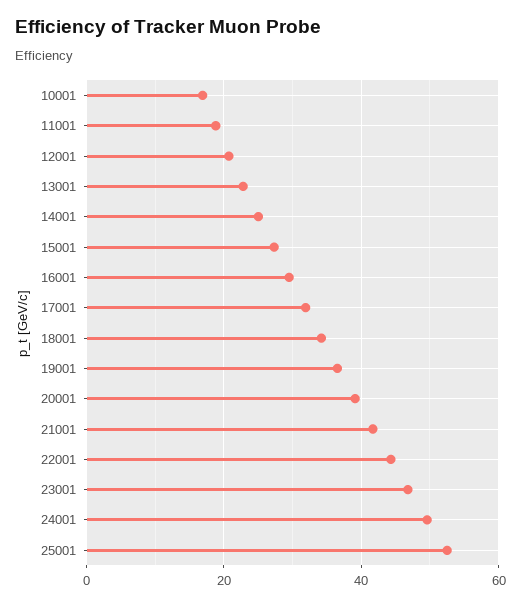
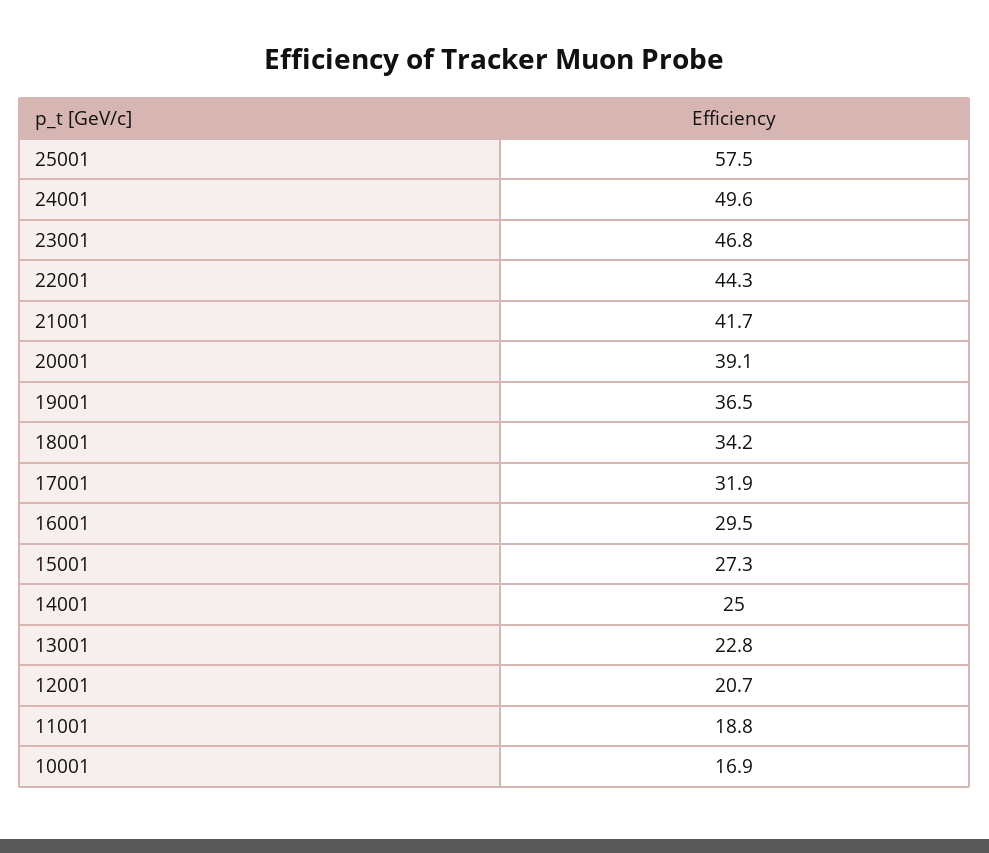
  {
    "10001": 16.9,
    "11001": 18.8,
    "12001": 20.7,
    "13001": 22.8,
    "14001": 25,
    "15001": 27.3,
    "16001": 29.5,
    "17001": 31.9,
    "18001": 34.2,
    "19001": 36.5,
    "20001": 39.1,
    "21001": 41.7,
    "22001": 44.3,
    "23001": 46.8,
    "24001": 49.6,
-   "25001": 52
+   "25001": 57.5
  }

